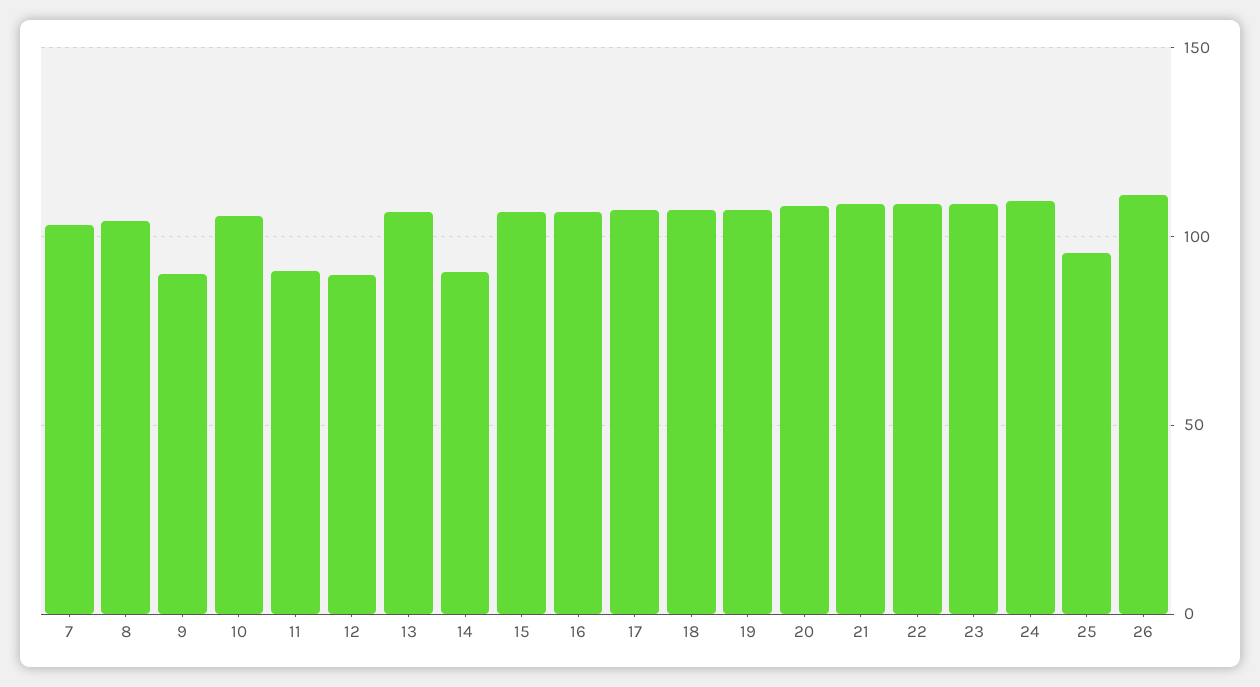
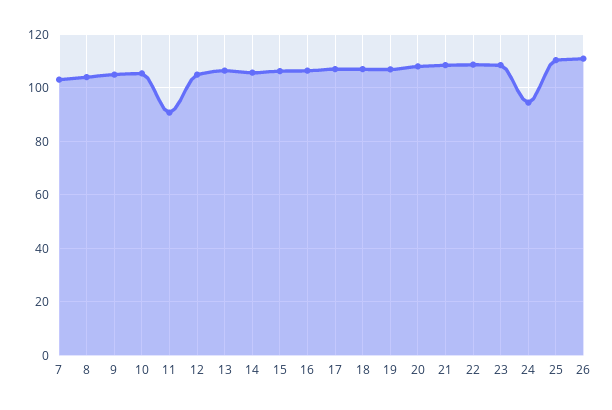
  {
    "7": 102.5,
    "8": 105,
-   "9": 90,
+   "9": 105,
    "10": 105,
    "11": 90,
-   "12": 90,
+   "12": 105,
    "13": 107.5,
-   "14": 90,
+   "14": 105,
    "15": 107.5,
    "16": 107.5,
    "17": 107.5,
    "18": 107.5,
    "19": 107.5,
    "20": 107.5,
    "21": 107.5,
    "22": 107.5,
    "23": 107.5,
-   "24": 110,
+   "24": 95,
-   "25": 95,
+   "25": 110,
    "26": 110
  }

